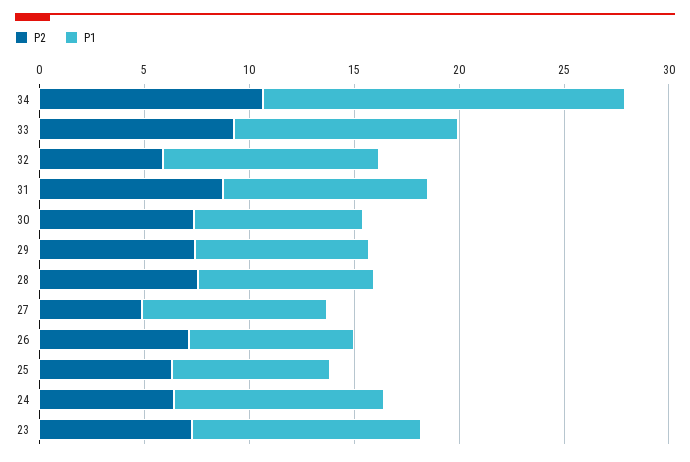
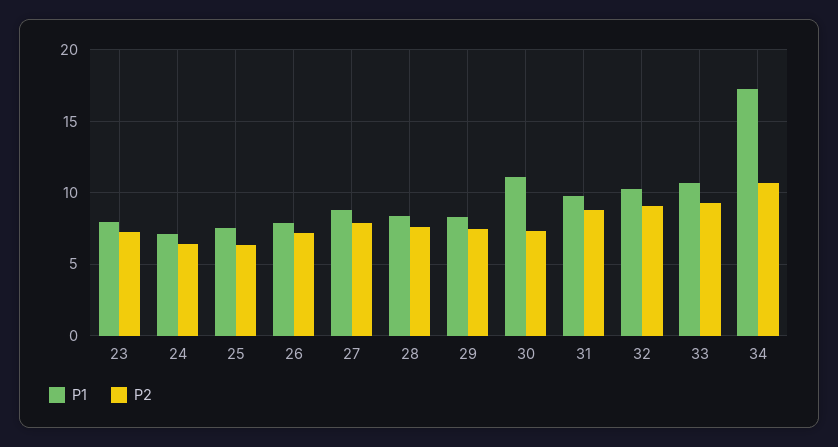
  {
    "P2": {
      "34": 10.5,
      "33": 9.5,
-     "32": 6,
+     "32": 9,
      "31": 9,
      "30": 7.5,
      "29": 7.5,
      "28": 7.5,
-     "27": 5,
+     "27": 8,
      "26": 7,
      "25": 6.5,
      "24": 6.5,
      "23": 7.5
    },
    "P1": {
      "34": 17.5,
      "33": 10.5,
      "32": 10.5,
      "31": 10,
-     "30": 8,
+     "30": 11,
      "29": 8.5,
      "28": 8.5,
      "27": 9,
      "26": 8,
      "25": 7.5,
-     "24": 10,
+     "24": 7,
-     "23": 11
+     "23": 8
    }
  }

